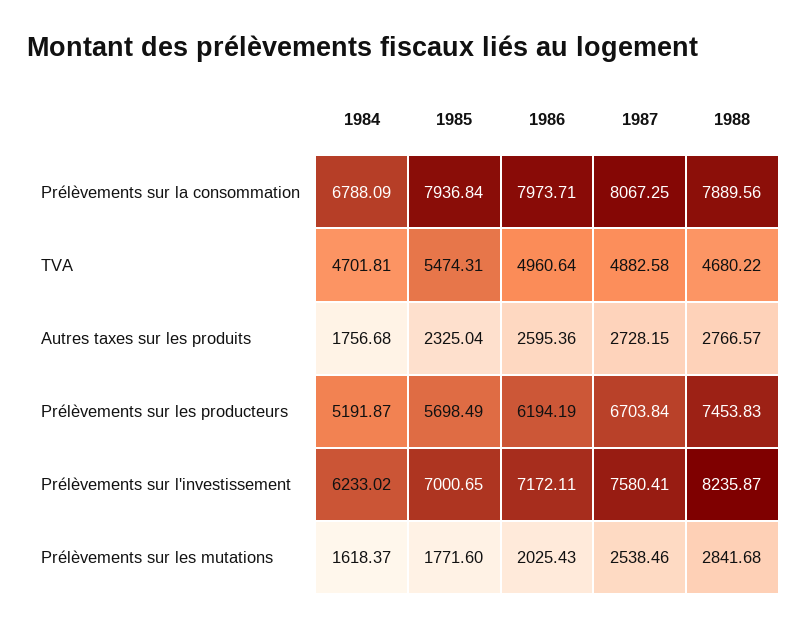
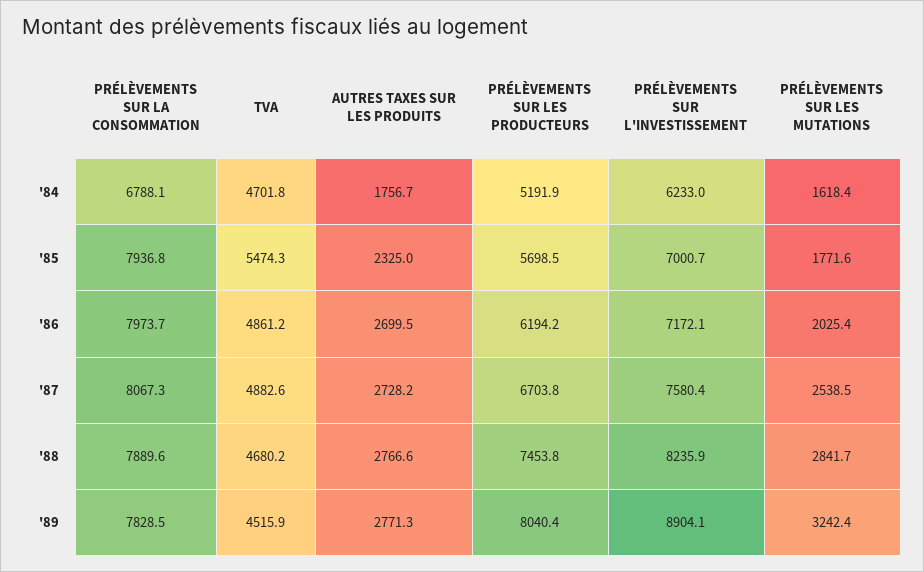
  {
    "1984": {
      "Prélèvements sur la consommation": 6788.09,
      "TVA": 4701.81,
      "Autres taxes sur les produits": 1756.68,
      "Prélèvements sur les producteurs": 5191.87,
      "Prélèvements sur l'investissement": 6233.02,
      "Prélèvements sur les mutations": 1618.37
    },
    "1985": {
      "Prélèvements sur la consommation": 7936.84,
      "TVA": 5474.31,
      "Autres taxes sur les produits": 2325.04,
      "Prélèvements sur les producteurs": 5698.49,
      "Prélèvements sur l'investissement": 7000.65,
      "Prélèvements sur les mutations": 1771.6
    },
    "1986": {
      "Prélèvements sur la consommation": 7973.71,
-     "TVA": 4960.64,
+     "TVA": 4861.2,
-     "Autres taxes sur les produits": 2595.36,
+     "Autres taxes sur les produits": 2699.5,
      "Prélèvements sur les producteurs": 6194.19,
      "Prélèvements sur l'investissement": 7172.11,
      "Prélèvements sur les mutations": 2025.43
    },
    "1987": {
      "Prélèvements sur la consommation": 8067.25,
      "TVA": 4882.58,
      "Autres taxes sur les produits": 2728.15,
      "Prélèvements sur les producteurs": 6703.84,
      "Prélèvements sur l'investissement": 7580.41,
      "Prélèvements sur les mutations": 2538.46
    },
    "1988": {
      "Prélèvements sur la consommation": 7889.56,
      "TVA": 4680.22,
      "Autres taxes sur les produits": 2766.57,
      "Prélèvements sur les producteurs": 7453.83,
      "Prélèvements sur l'investissement": 8235.87,
      "Prélèvements sur les mutations": 2841.68
-   }
+   },
+   "'89": {
+     "Prélèvements sur la consommation": 7828.5,
+     "TVA": 4515.9,
+     "Autres taxes sur les produits": 2771.3,
+     "Prélèvements sur les producteurs": 8040.4,
+     "Prélèvements sur l'investissement": 8904.1,
+     "Prélèvements sur les mutations": 3242.4
+   }
  }

